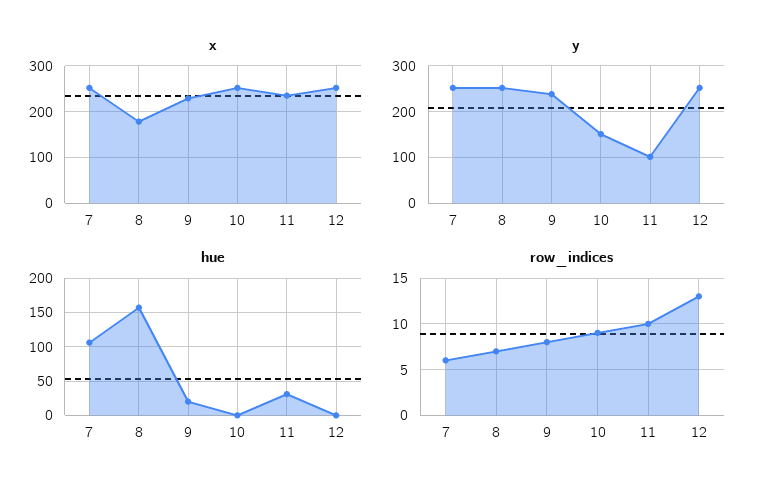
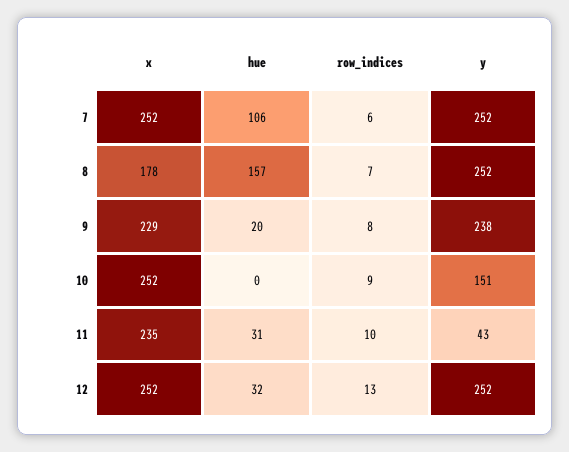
  {
    "x": {
      "7": 252,
      "8": 178,
      "9": 229,
      "10": 252,
      "11": 235,
      "12": 252
    },
    "y": {
      "7": 252,
      "8": 252,
      "9": 238,
      "10": 151,
-     "11": 100,
+     "11": 43,
      "12": 252
    },
    "hue": {
      "7": 106,
      "8": 157,
      "9": 20,
      "10": 0,
      "11": 31,
-     "12": 0
+     "12": 32
    },
    "row_indices": {
      "7": 6,
      "8": 7,
      "9": 8,
      "10": 9,
      "11": 10,
      "12": 13
    }
  }

